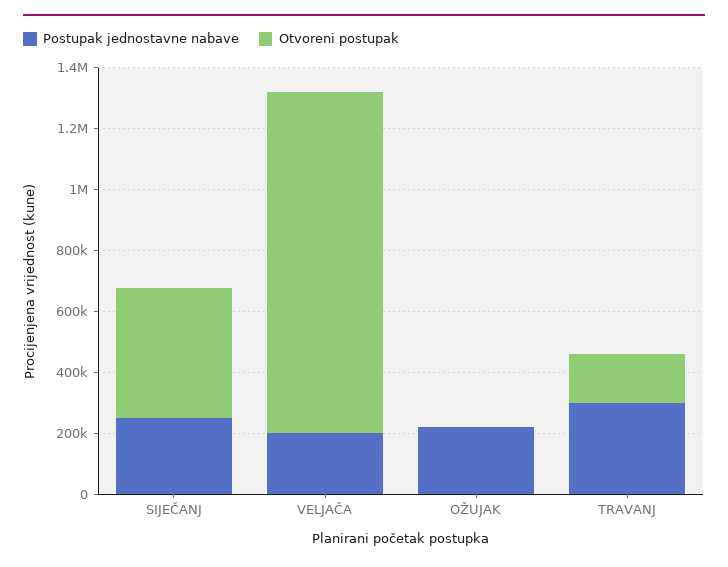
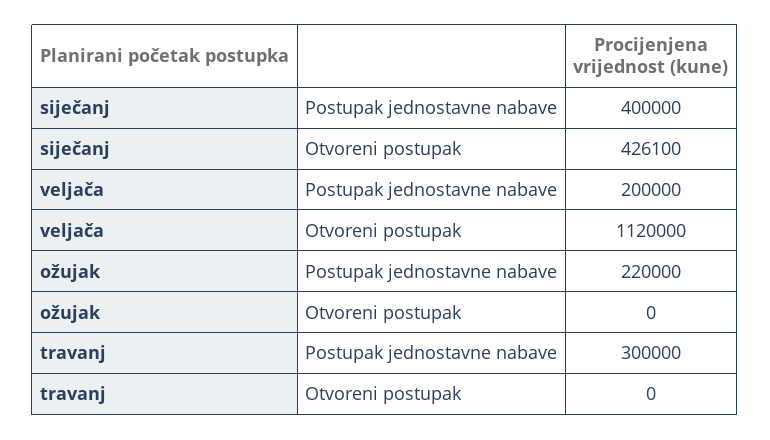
  {
    "Postupak jednostavne nabave": {
-     "SIJEČANJ": 250000,
+     "SIJEČANJ": 400000,
      "VELJAČA": 200000,
      "OŽUJAK": 220000,
      "TRAVANJ": 300000
    },
    "Otvoreni postupak": {
      "SIJEČANJ": 426100,
      "VELJAČA": 1120000,
      "OŽUJAK": 0,
-     "TRAVANJ": 150000
+     "TRAVANJ": 0
    }
  }

